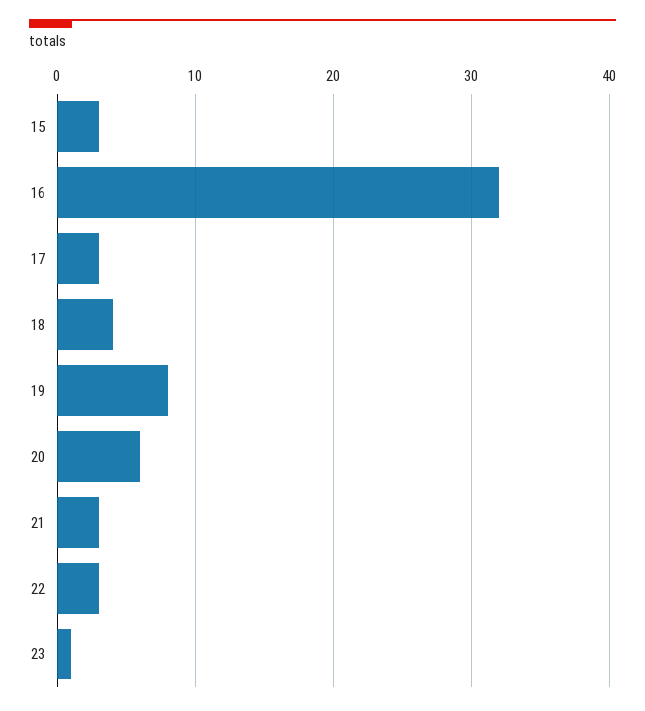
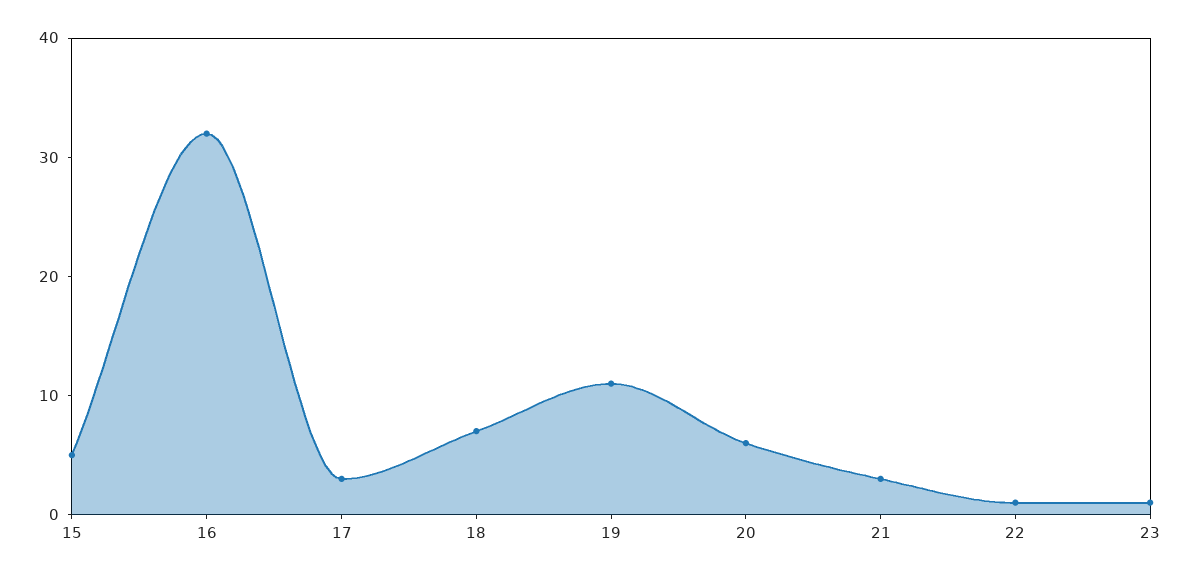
  {
-   "15": 3,
+   "15": 5,
    "16": 32,
    "17": 3,
-   "18": 4,
+   "18": 7,
-   "19": 8,
+   "19": 11,
    "20": 6,
    "21": 3,
-   "22": 3,
+   "22": 1,
    "23": 1
  }

